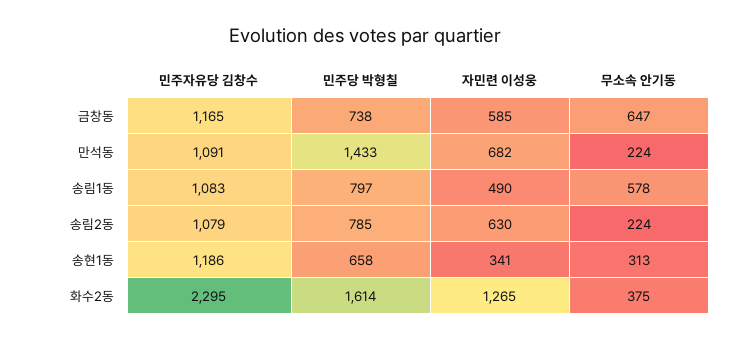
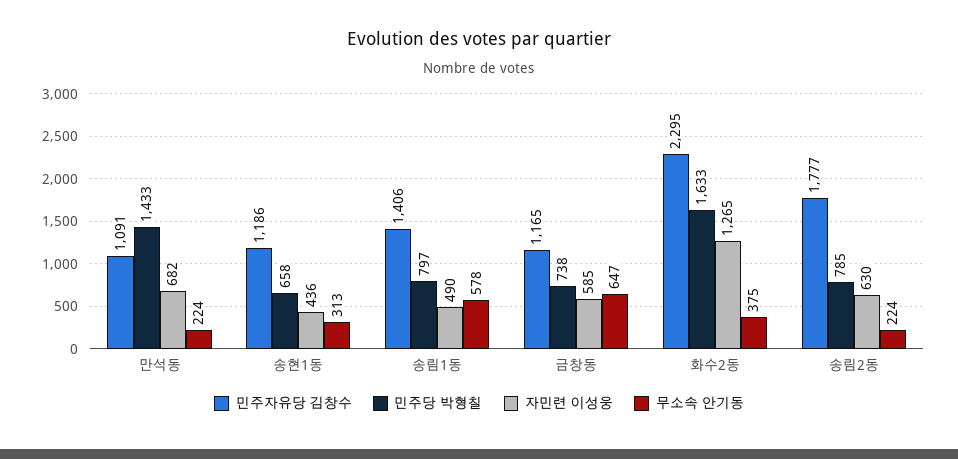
  {
    "민주자유당 김창수": {
      "금창동": 1165,
      "만석동": 1091,
-     "송림1동": 1083,
+     "송림1동": 1406,
-     "송림2동": 1079,
+     "송림2동": 1777,
      "송현1동": 1186,
      "화수2동": 2295
    },
    "민주당 박형칠": {
      "금창동": 738,
      "만석동": 1433,
      "송림1동": 797,
      "송림2동": 785,
      "송현1동": 658,
-     "화수2동": 1614
+     "화수2동": 1633
    },
    "자민련 이성웅": {
      "금창동": 585,
      "만석동": 682,
      "송림1동": 490,
      "송림2동": 630,
-     "송현1동": 341,
+     "송현1동": 436,
      "화수2동": 1265
    },
    "무소속 안기동": {
      "금창동": 647,
      "만석동": 224,
      "송림1동": 578,
      "송림2동": 224,
      "송현1동": 313,
      "화수2동": 375
    }
  }

